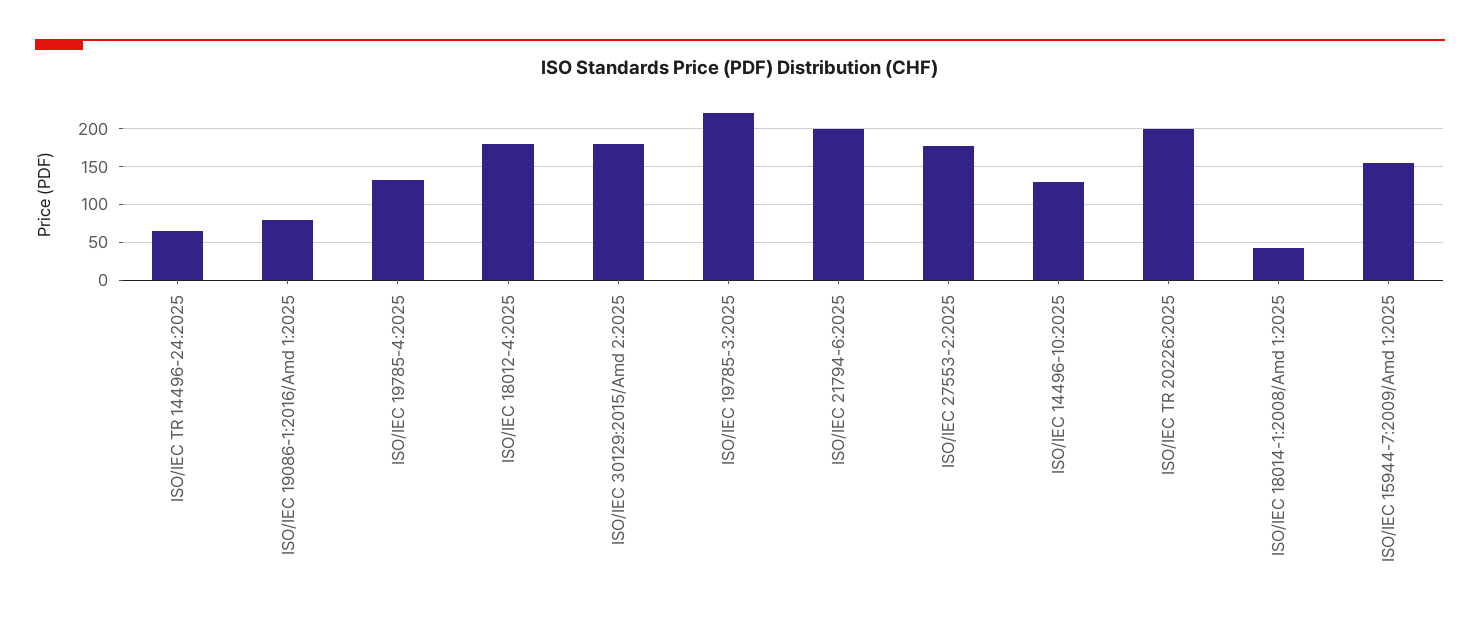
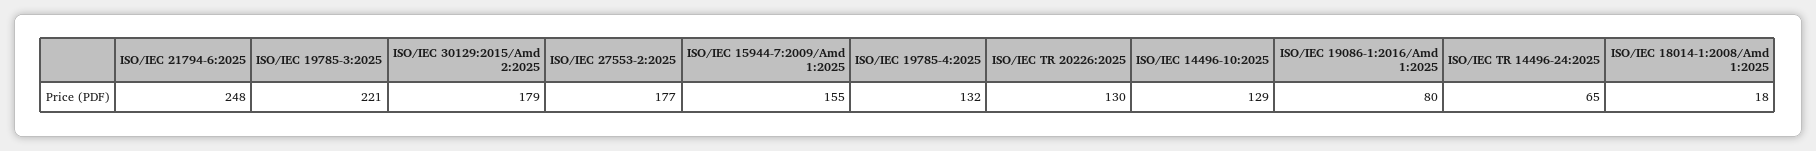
  {
    "ISO/IEC TR 14496-24:2025": 65,
    "ISO/IEC 19086-1:2016/Amd 1:2025": 80,
    "ISO/IEC 19785-4:2025": 132,
-   "ISO/IEC 18012-4:2025": 180,
    "ISO/IEC 30129:2015/Amd 2:2025": 179,
    "ISO/IEC 19785-3:2025": 221,
-   "ISO/IEC 21794-6:2025": 200,
+   "ISO/IEC 21794-6:2025": 248,
    "ISO/IEC 27553-2:2025": 177,
    "ISO/IEC 14496-10:2025": 129,
-   "ISO/IEC TR 20226:2025": 200,
+   "ISO/IEC TR 20226:2025": 130,
-   "ISO/IEC 18014-1:2008/Amd 1:2025": 40,
+   "ISO/IEC 18014-1:2008/Amd 1:2025": 18,
    "ISO/IEC 15944-7:2009/Amd 1:2025": 155
  }

